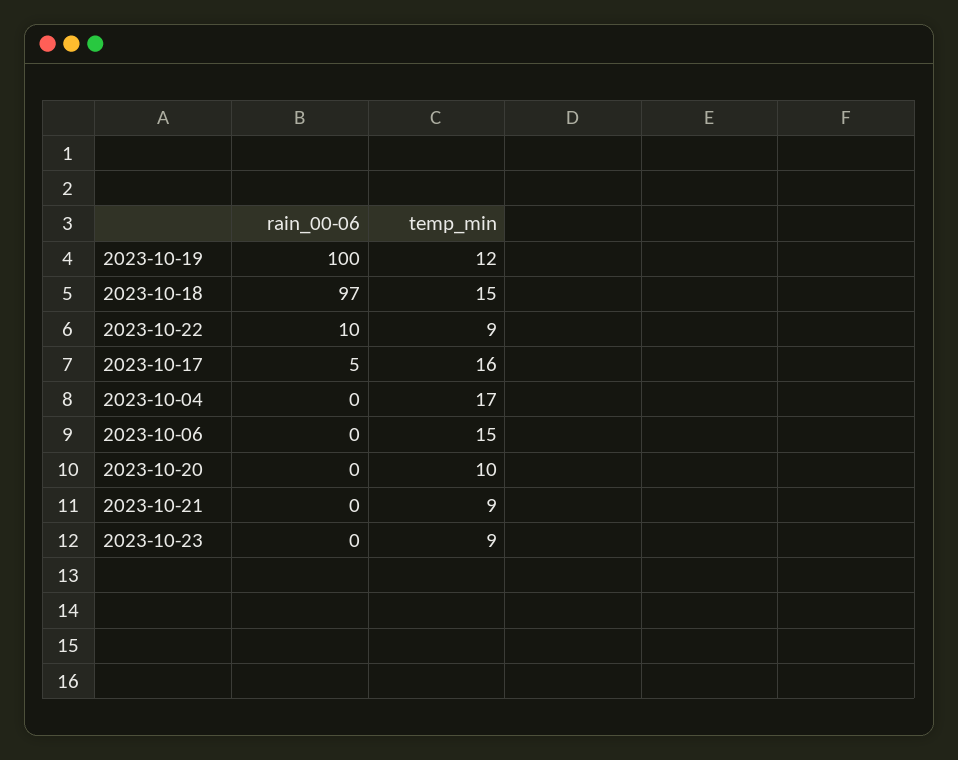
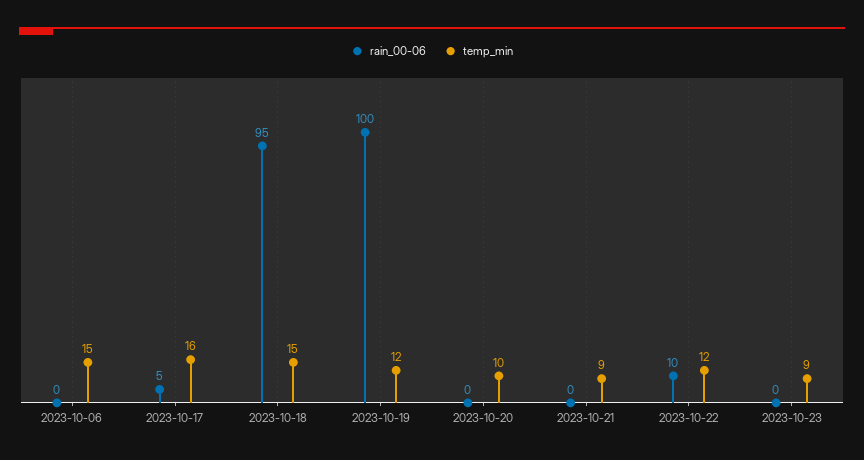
  {
    "rain_00-06": {
      "2023-10-19": 100,
-     "2023-10-18": 97,
+     "2023-10-18": 95,
      "2023-10-22": 10,
      "2023-10-17": 5,
-     "2023-10-04": 0,
      "2023-10-06": 0,
      "2023-10-20": 0,
      "2023-10-21": 0,
      "2023-10-23": 0
    },
    "temp_min": {
      "2023-10-19": 12,
      "2023-10-18": 15,
-     "2023-10-22": 9,
+     "2023-10-22": 12,
      "2023-10-17": 16,
-     "2023-10-04": 17,
      "2023-10-06": 15,
      "2023-10-20": 10,
      "2023-10-21": 9,
      "2023-10-23": 9
    }
  }

